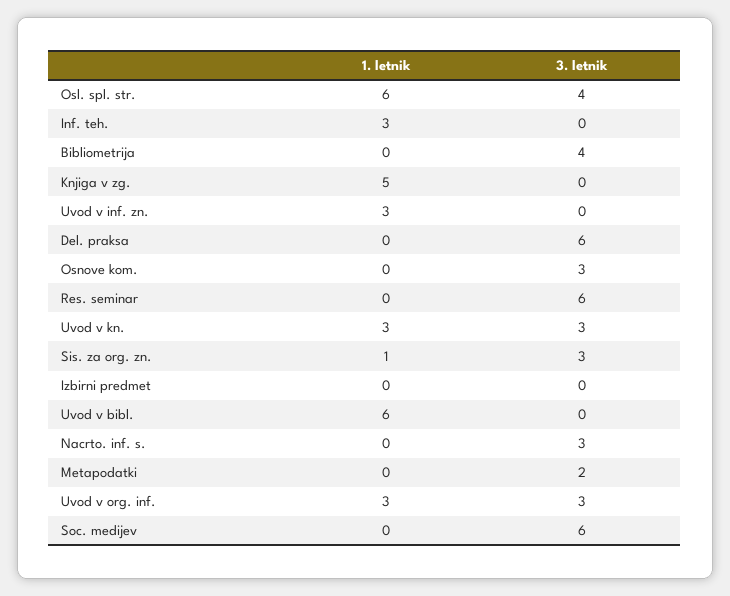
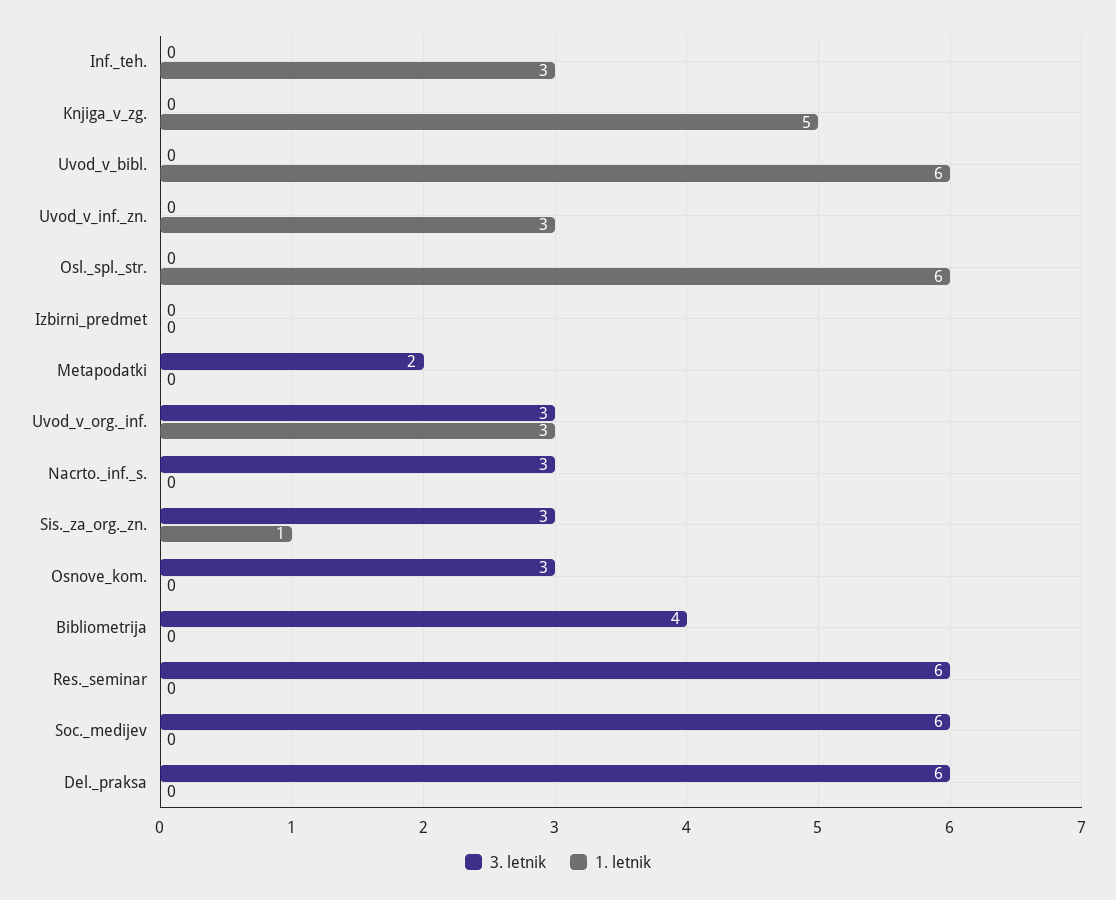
  {
    "1. letnik": {
      "Osl. spl. str.": 6,
      "Inf. teh.": 3,
      "Bibliometrija": 0,
      "Knjiga v zg.": 5,
      "Uvod v inf. zn.": 3,
      "Del. praksa": 0,
      "Osnove kom.": 0,
      "Res. seminar": 0,
-     "Uvod v kn.": 3,
      "Sis. za org. zn.": 1,
      "Izbirni predmet": 0,
      "Uvod v bibl.": 6,
      "Nacrto. inf. s.": 0,
      "Metapodatki": 0,
      "Uvod v org. inf.": 3,
      "Soc. medijev": 0
    },
    "3. letnik": {
-     "Osl. spl. str.": 4,
+     "Osl. spl. str.": 0,
      "Inf. teh.": 0,
      "Bibliometrija": 4,
      "Knjiga v zg.": 0,
      "Uvod v inf. zn.": 0,
      "Del. praksa": 6,
      "Osnove kom.": 3,
      "Res. seminar": 6,
-     "Uvod v kn.": 3,
      "Sis. za org. zn.": 3,
      "Izbirni predmet": 0,
      "Uvod v bibl.": 0,
      "Nacrto. inf. s.": 3,
      "Metapodatki": 2,
      "Uvod v org. inf.": 3,
      "Soc. medijev": 6
    }
  }

